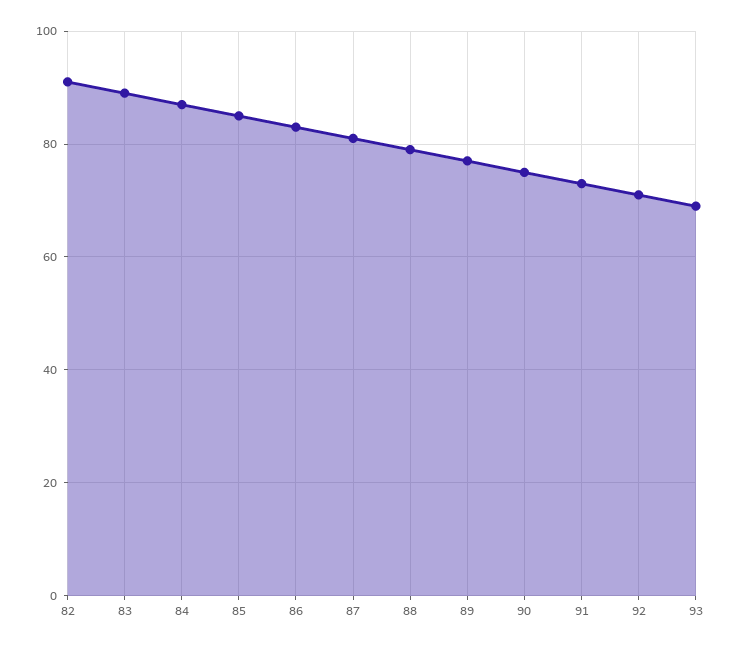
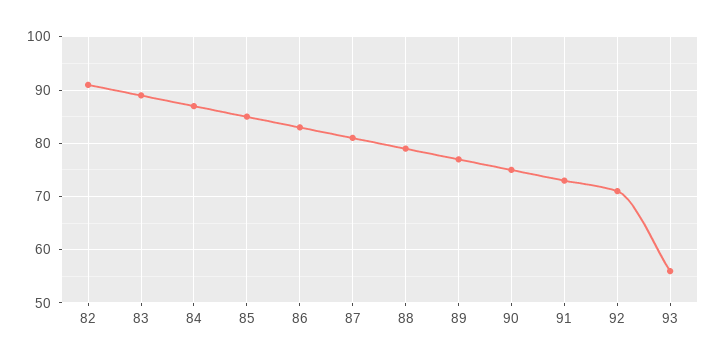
  {
    "82": 90,
    "83": 90,
    "84": 85,
    "85": 85,
    "86": 85,
    "87": 80,
    "88": 80,
    "89": 75,
    "90": 75,
    "91": 75,
    "92": 70,
-   "93": 70
+   "93": 55
  }

